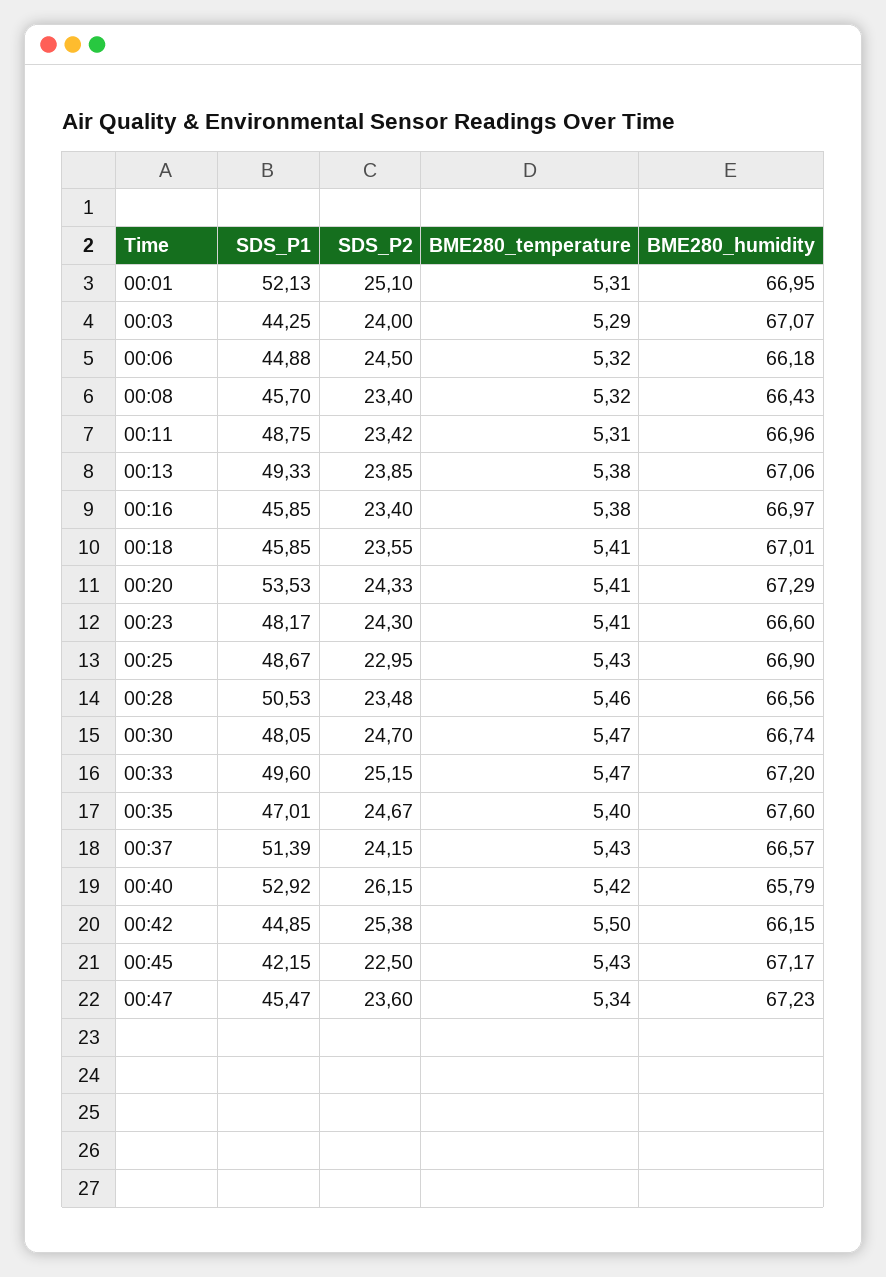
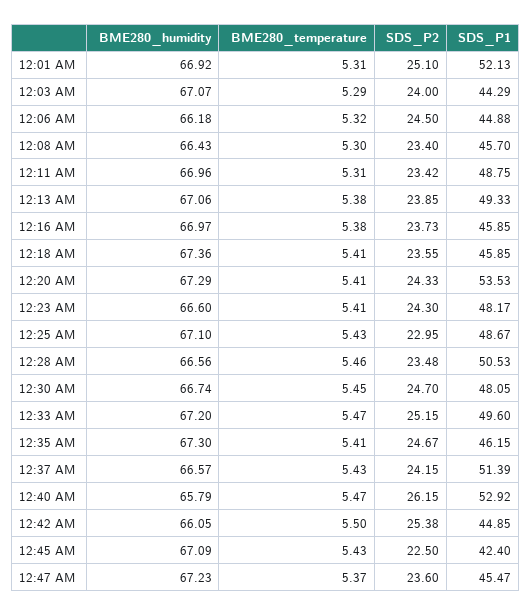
  {
    "SDS_P1": {
      "00:01": 52.13,
-     "00:03": 44.25,
+     "00:03": 44.29,
      "00:06": 44.88,
      "00:08": 45.7,
      "00:11": 48.75,
      "00:13": 49.33,
      "00:16": 45.85,
      "00:18": 45.85,
      "00:20": 53.53,
      "00:23": 48.17,
      "00:25": 48.67,
      "00:28": 50.53,
      "00:30": 48.05,
      "00:33": 49.6,
-     "00:35": 47.01,
+     "00:35": 46.15,
      "00:37": 51.39,
      "00:40": 52.92,
      "00:42": 44.85,
-     "00:45": 42.15,
+     "00:45": 42.4,
      "00:47": 45.47
    },
    "SDS_P2": {
      "00:01": 25.1,
      "00:03": 24,
      "00:06": 24.5,
      "00:08": 23.4,
      "00:11": 23.42,
      "00:13": 23.85,
-     "00:16": 23.4,
+     "00:16": 23.73,
      "00:18": 23.55,
      "00:20": 24.33,
      "00:23": 24.3,
      "00:25": 22.95,
      "00:28": 23.48,
      "00:30": 24.7,
      "00:33": 25.15,
      "00:35": 24.67,
      "00:37": 24.15,
      "00:40": 26.15,
      "00:42": 25.38,
      "00:45": 22.5,
      "00:47": 23.6
    },
    "BME280_temperature": {
      "00:01": 5.31,
      "00:03": 5.29,
      "00:06": 5.32,
-     "00:08": 5.32,
+     "00:08": 5.3,
      "00:11": 5.31,
      "00:13": 5.38,
      "00:16": 5.38,
      "00:18": 5.41,
      "00:20": 5.41,
      "00:23": 5.41,
      "00:25": 5.43,
      "00:28": 5.46,
-     "00:30": 5.47,
+     "00:30": 5.45,
      "00:33": 5.47,
-     "00:35": 5.4,
+     "00:35": 5.41,
      "00:37": 5.43,
-     "00:40": 5.42,
+     "00:40": 5.47,
      "00:42": 5.5,
      "00:45": 5.43,
-     "00:47": 5.34
+     "00:47": 5.37
    },
    "BME280_humidity": {
-     "00:01": 66.95,
+     "00:01": 66.92,
      "00:03": 67.07,
      "00:06": 66.18,
      "00:08": 66.43,
      "00:11": 66.96,
      "00:13": 67.06,
      "00:16": 66.97,
-     "00:18": 67.01,
+     "00:18": 67.36,
      "00:20": 67.29,
      "00:23": 66.6,
-     "00:25": 66.9,
+     "00:25": 67.1,
      "00:28": 66.56,
      "00:30": 66.74,
      "00:33": 67.2,
-     "00:35": 67.6,
+     "00:35": 67.3,
      "00:37": 66.57,
      "00:40": 65.79,
-     "00:42": 66.15,
+     "00:42": 66.05,
-     "00:45": 67.17,
+     "00:45": 67.09,
      "00:47": 67.23
    }
  }

